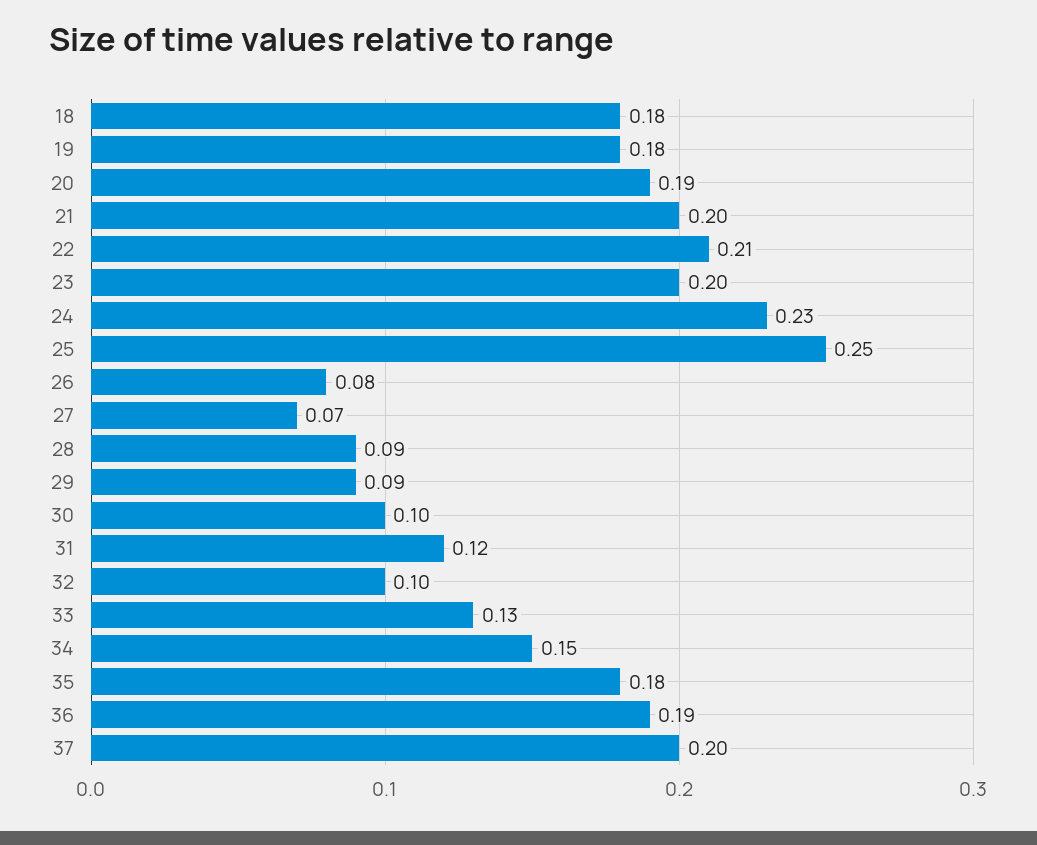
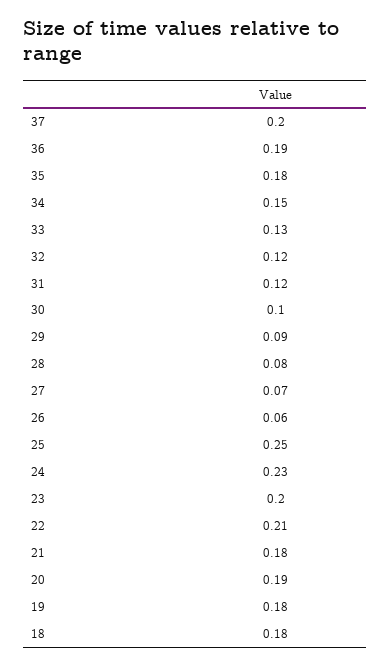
  {
    "18": 0.18,
    "19": 0.18,
    "20": 0.19,
-   "21": 0.2,
+   "21": 0.18,
    "22": 0.21,
    "23": 0.2,
    "24": 0.23,
    "25": 0.25,
-   "26": 0.08,
+   "26": 0.06,
    "27": 0.07,
-   "28": 0.09,
+   "28": 0.08,
    "29": 0.09,
    "30": 0.1,
    "31": 0.12,
-   "32": 0.1,
+   "32": 0.12,
    "33": 0.13,
    "34": 0.15,
    "35": 0.18,
    "36": 0.19,
    "37": 0.2
  }

